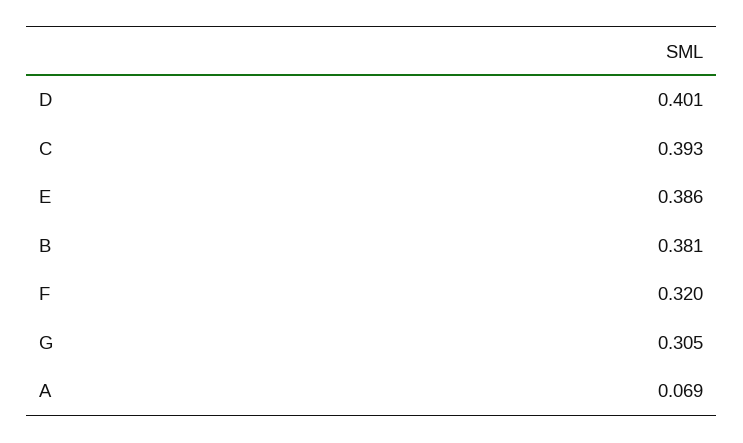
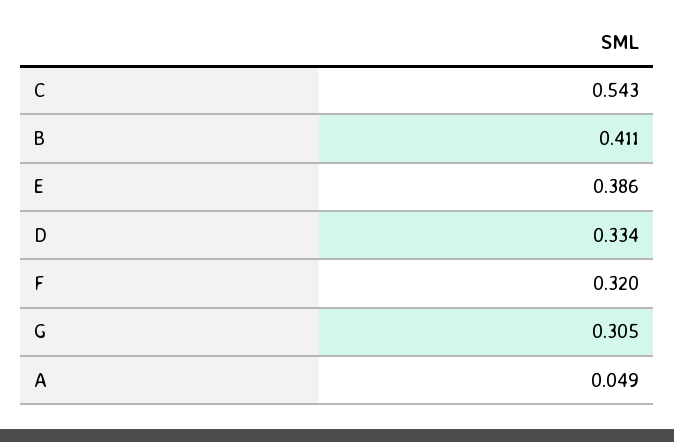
  {
-   "D": 0.401,
+   "D": 0.334,
-   "C": 0.393,
+   "C": 0.543,
    "E": 0.386,
-   "B": 0.381,
+   "B": 0.411,
    "F": 0.32,
    "G": 0.305,
-   "A": 0.069
+   "A": 0.049
  }

